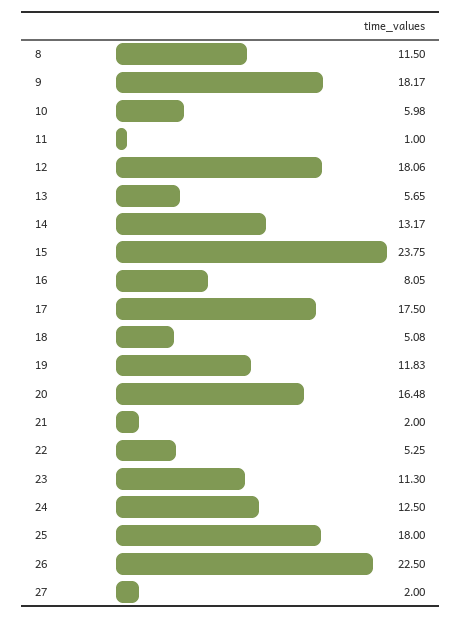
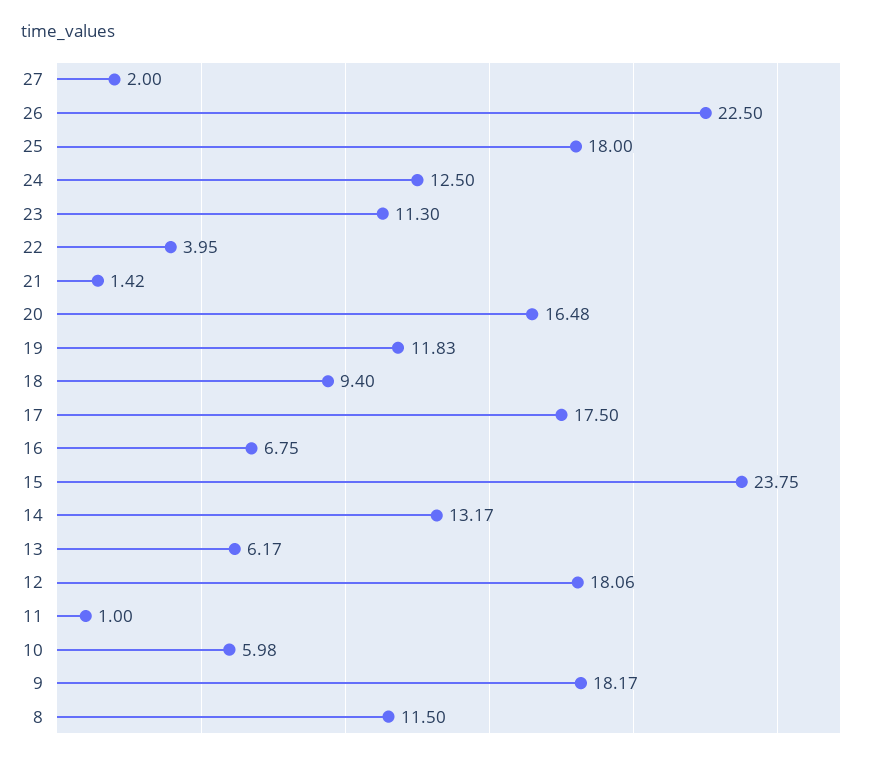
  {
    "8": 11.5,
    "9": 18.17,
    "10": 5.98,
    "11": 1,
    "12": 18.06,
-   "13": 5.65,
+   "13": 6.17,
    "14": 13.17,
    "15": 23.75,
-   "16": 8.05,
+   "16": 6.75,
    "17": 17.5,
-   "18": 5.08,
+   "18": 9.4,
    "19": 11.83,
    "20": 16.48,
-   "21": 2,
+   "21": 1.42,
-   "22": 5.25,
+   "22": 3.95,
    "23": 11.3,
    "24": 12.5,
    "25": 18,
    "26": 22.5,
    "27": 2
  }

